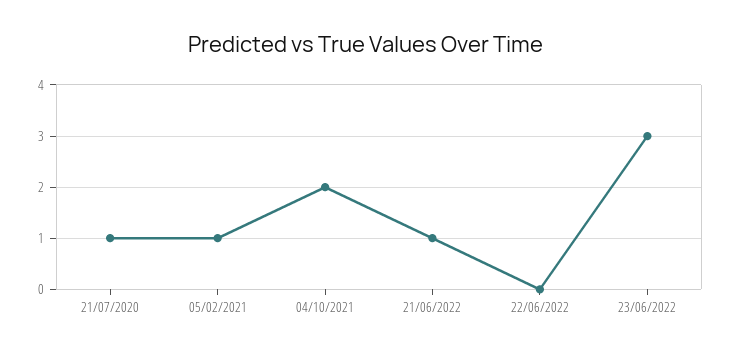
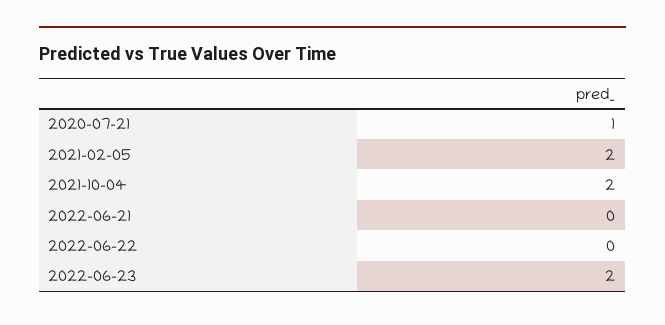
  {
    "21/07/2020": 1,
-   "05/02/2021": 1,
+   "05/02/2021": 2,
    "04/10/2021": 2,
-   "21/06/2022": 1,
+   "21/06/2022": 0,
    "22/06/2022": 0,
-   "23/06/2022": 3
+   "23/06/2022": 2
  }

